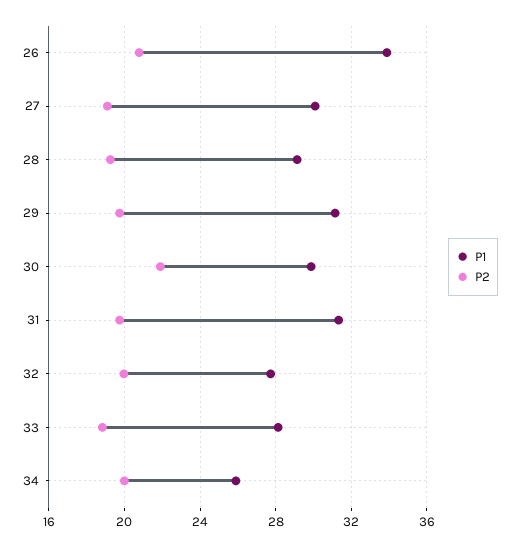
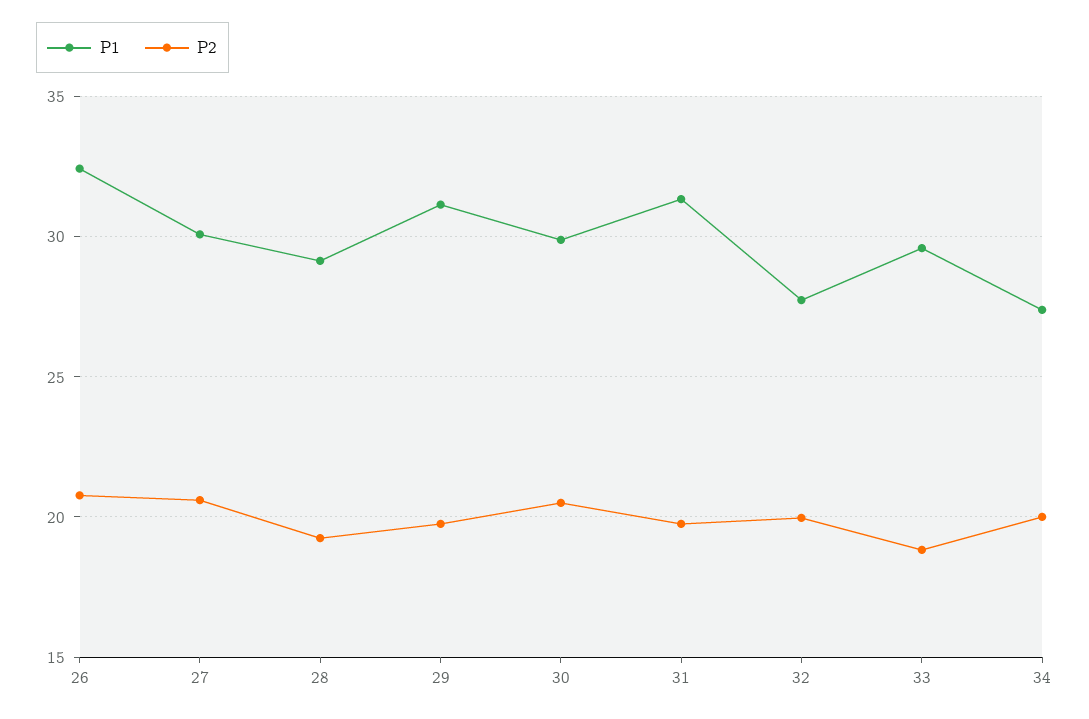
  {
    "P1": {
-     "26": 34,
+     "26": 32.5,
      "27": 30,
      "28": 29,
      "29": 31,
      "30": 30,
      "31": 31.5,
      "32": 27.5,
-     "33": 28,
+     "33": 29.5,
-     "34": 26
+     "34": 27.5
    },
    "P2": {
      "26": 21,
-     "27": 19,
+     "27": 20.5,
      "28": 19.5,
      "29": 20,
-     "30": 22,
+     "30": 20.5,
      "31": 20,
      "32": 20,
      "33": 19,
      "34": 20
    }
  }

